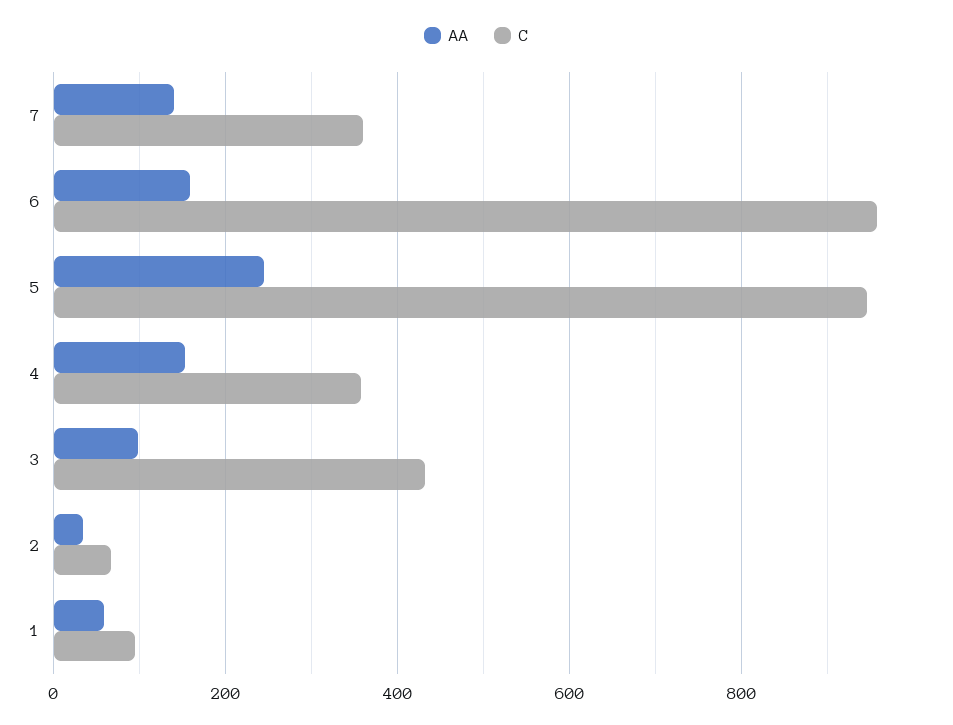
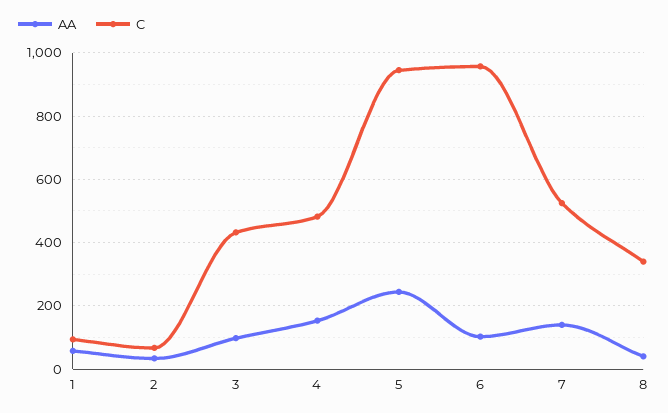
  {
    "AA": {
      "7": 140,
-     "6": 160,
+     "6": 100,
      "5": 240,
      "4": 160,
      "3": 100,
      "2": 40,
-     "1": 60
+     "1": 60,
+     "8": 40
    },
    "C": {
-     "7": 360,
+     "7": 520,
      "6": 960,
      "5": 940,
-     "4": 360,
+     "4": 480,
      "3": 440,
      "2": 60,
-     "1": 100
+     "1": 100,
+     "8": 340
    }
  }

